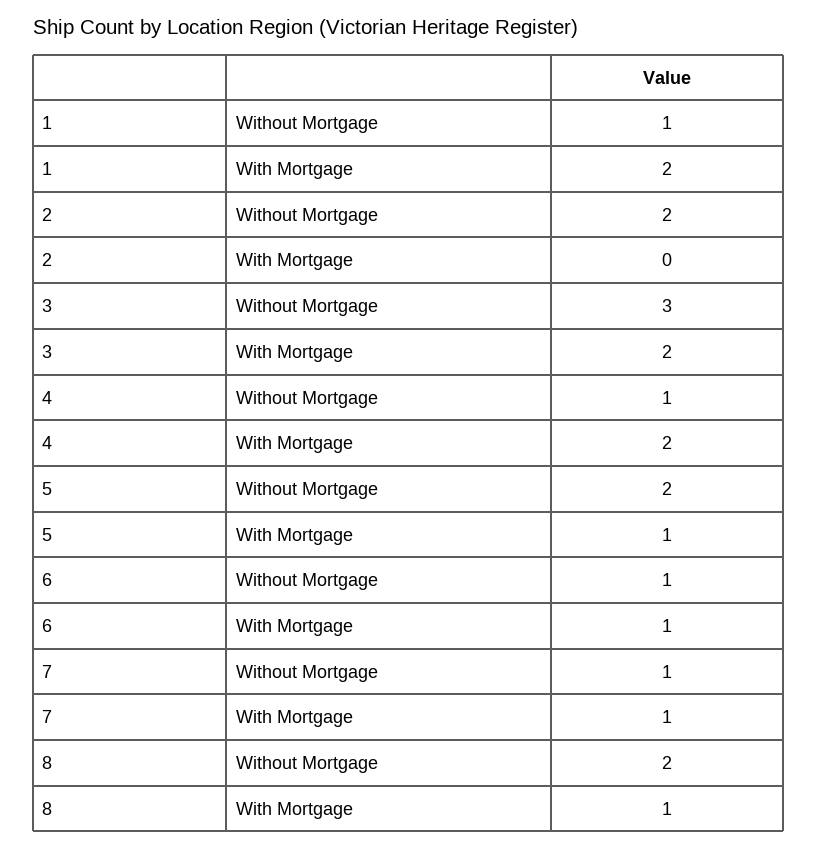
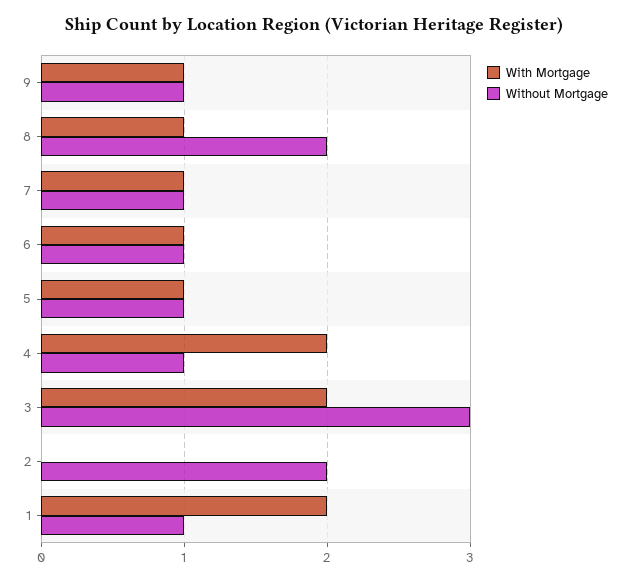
  {
    "Without Mortgage": {
      "1": 1,
      "2": 2,
      "3": 3,
      "4": 1,
-     "5": 2,
+     "5": 1,
      "6": 1,
      "7": 1,
-     "8": 2
+     "8": 2,
+     "9": 1
    },
    "With Mortgage": {
      "1": 2,
      "2": 0,
      "3": 2,
      "4": 2,
      "5": 1,
      "6": 1,
      "7": 1,
-     "8": 1
+     "8": 1,
+     "9": 1
    }
  }

